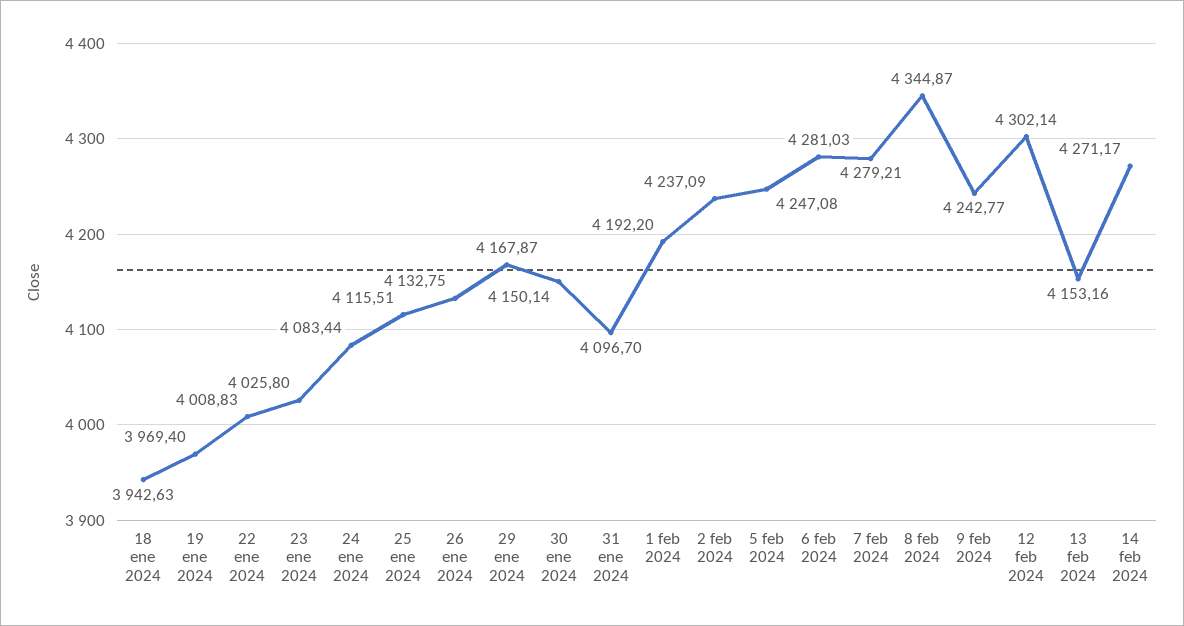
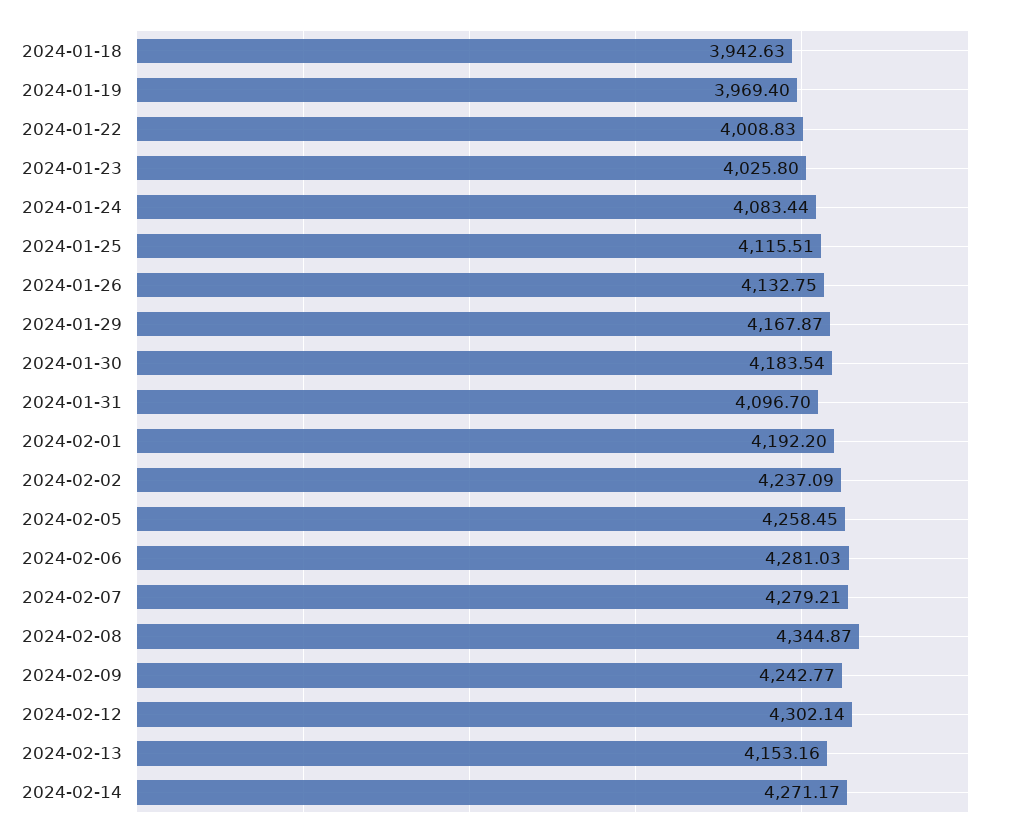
  {
    "18 ene 2024": 3942.63,
    "19 ene 2024": 3969.4,
    "22 ene 2024": 4008.83,
    "23 ene 2024": 4025.8,
    "24 ene 2024": 4083.44,
    "25 ene 2024": 4115.51,
    "26 ene 2024": 4132.75,
    "29 ene 2024": 4167.87,
-   "30 ene 2024": 4150.14,
+   "30 ene 2024": 4183.54,
    "31 ene 2024": 4096.7,
    "1 feb 2024": 4192.2,
    "2 feb 2024": 4237.09,
-   "5 feb 2024": 4247.08,
+   "5 feb 2024": 4258.45,
    "6 feb 2024": 4281.03,
    "7 feb 2024": 4279.21,
    "8 feb 2024": 4344.87,
    "9 feb 2024": 4242.77,
    "12 feb 2024": 4302.14,
    "13 feb 2024": 4153.16,
    "14 feb 2024": 4271.17
  }

